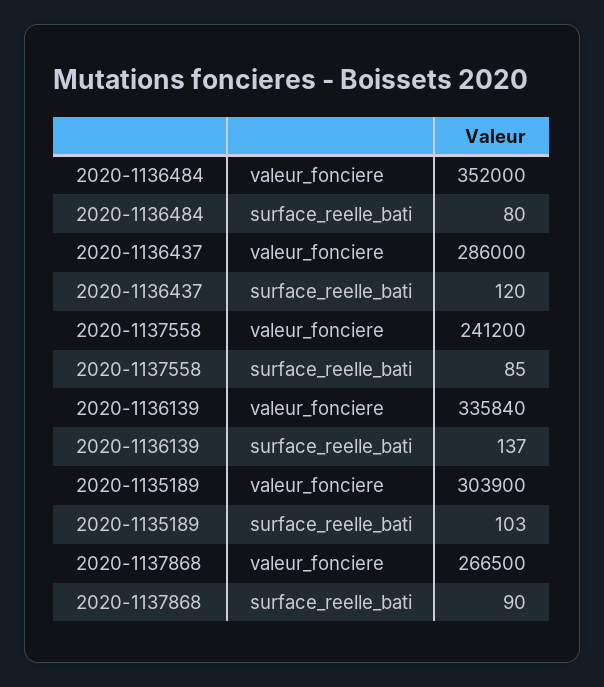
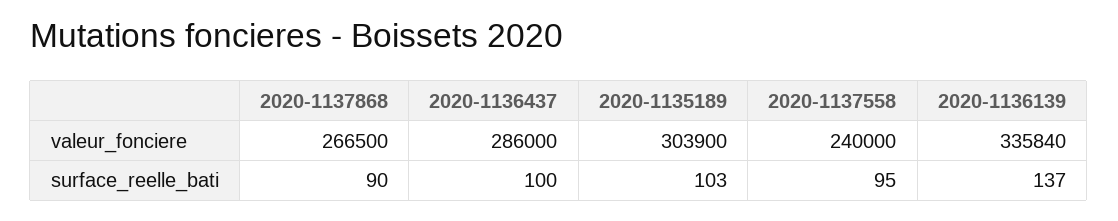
  {
-   "2020-1136484": {
-     "valeur_fonciere": 352000,
-     "surface_reelle_bati": 80
-   },
    "2020-1136437": {
      "valeur_fonciere": 286000,
-     "surface_reelle_bati": 120
+     "surface_reelle_bati": 100
    },
    "2020-1137558": {
-     "valeur_fonciere": 241200,
+     "valeur_fonciere": 240000,
-     "surface_reelle_bati": 85
+     "surface_reelle_bati": 95
    },
    "2020-1136139": {
      "valeur_fonciere": 335840,
      "surface_reelle_bati": 137
    },
    "2020-1135189": {
      "valeur_fonciere": 303900,
      "surface_reelle_bati": 103
    },
    "2020-1137868": {
      "valeur_fonciere": 266500,
      "surface_reelle_bati": 90
    }
  }

